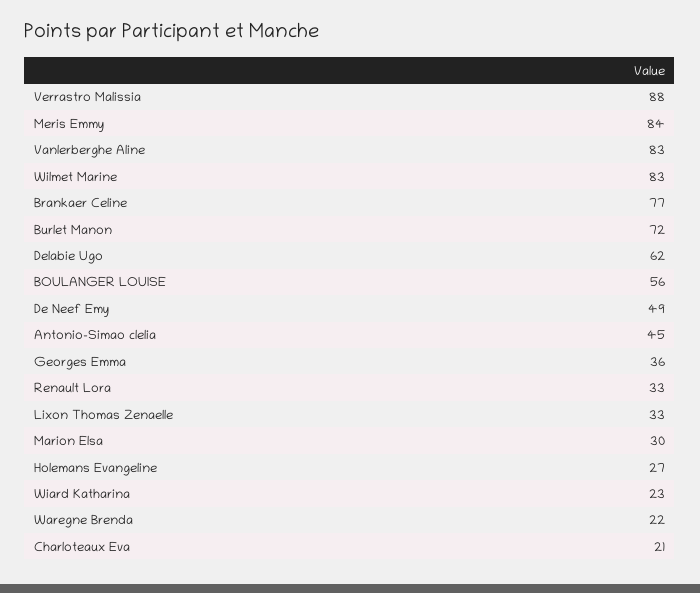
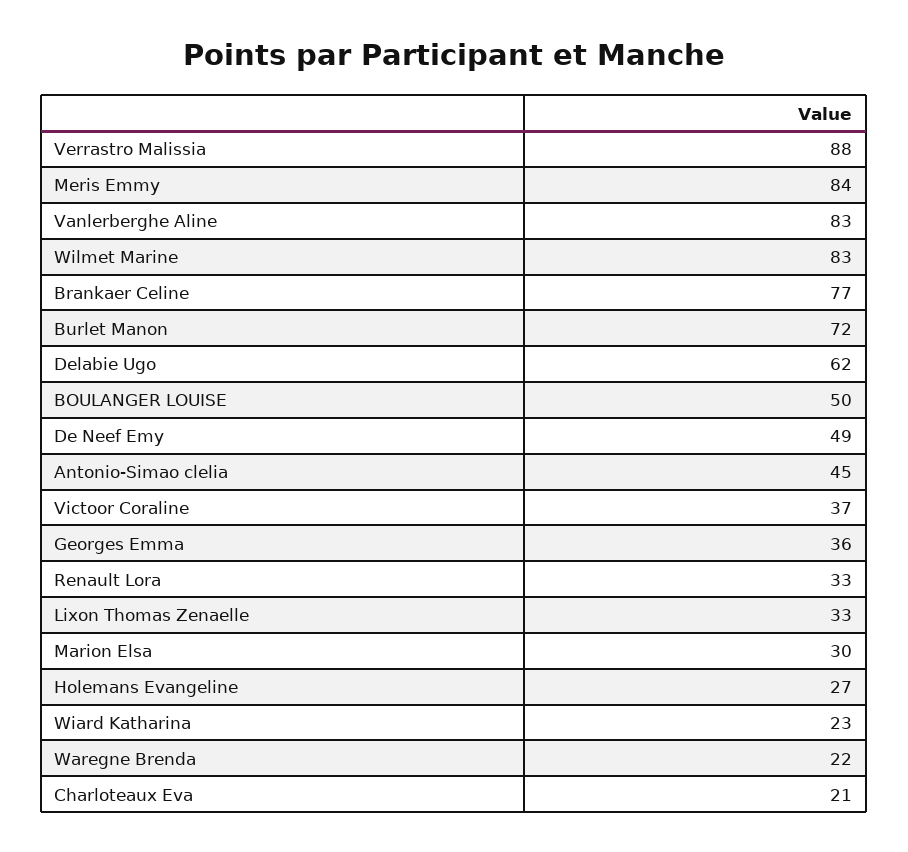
  {
    "Verrastro Malissia": 88,
    "Meris Emmy": 84,
    "Vanlerberghe Aline": 83,
    "Wilmet Marine": 83,
    "Brankaer Celine": 77,
    "Burlet Manon": 72,
    "Delabie Ugo": 62,
-   "BOULANGER LOUISE": 56,
+   "BOULANGER LOUISE": 50,
    "De Neef Emy": 49,
    "Antonio-Simao clelia": 45,
    "Georges Emma": 36,
    "Renault Lora": 33,
    "Lixon Thomas Zenaelle": 33,
    "Marion Elsa": 30,
    "Holemans Evangeline": 27,
    "Wiard Katharina": 23,
    "Waregne Brenda": 22,
-   "Charloteaux Eva": 21
+   "Charloteaux Eva": 21,
+   "Victoor Coraline": 37
  }

